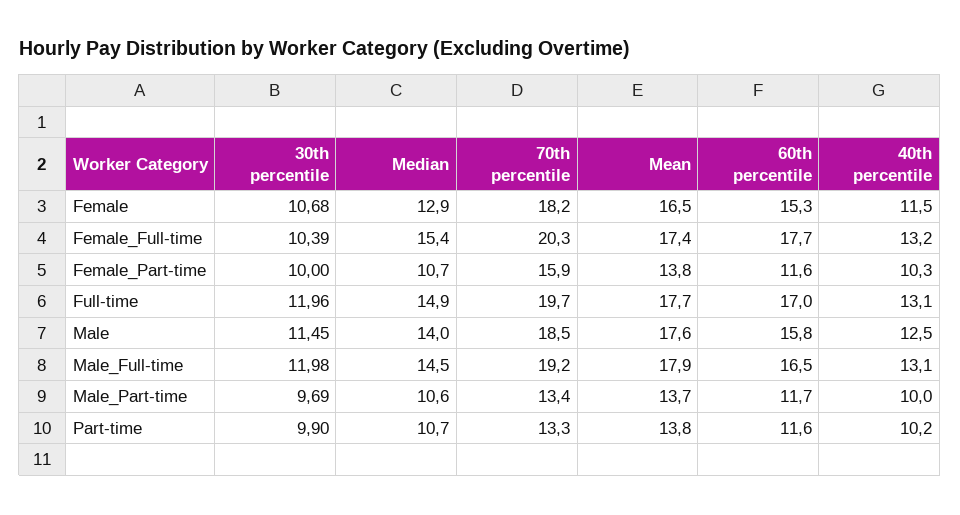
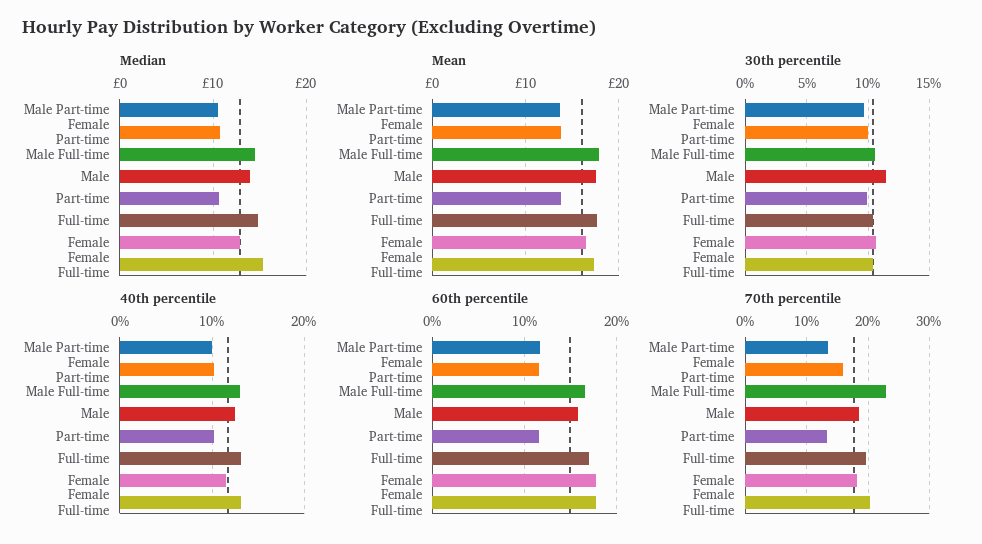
  {
    "30th percentile": {
      "Female": 10.68,
      "Female_Full-time": 10.39,
      "Female_Part-time": 10,
-     "Full-time": 11.96,
+     "Full-time": 10.5,
      "Male": 11.45,
-     "Male_Full-time": 11.98,
+     "Male_Full-time": 10.5,
      "Male_Part-time": 9.69,
      "Part-time": 9.9
    },
    "Median": {
      "Female": 12.9,
      "Female_Full-time": 15.4,
      "Female_Part-time": 10.7,
      "Full-time": 14.9,
      "Male": 14,
      "Male_Full-time": 14.5,
      "Male_Part-time": 10.6,
      "Part-time": 10.7
    },
    "70th percentile": {
      "Female": 18.2,
      "Female_Full-time": 20.3,
      "Female_Part-time": 15.9,
      "Full-time": 19.7,
      "Male": 18.5,
-     "Male_Full-time": 19.2,
+     "Male_Full-time": 23,
      "Male_Part-time": 13.4,
      "Part-time": 13.3
    },
    "Mean": {
      "Female": 16.5,
      "Female_Full-time": 17.4,
      "Female_Part-time": 13.8,
      "Full-time": 17.7,
      "Male": 17.6,
      "Male_Full-time": 17.9,
      "Male_Part-time": 13.7,
      "Part-time": 13.8
    },
    "60th percentile": {
-     "Female": 15.3,
+     "Female": 18,
      "Female_Full-time": 17.7,
      "Female_Part-time": 11.6,
      "Full-time": 17,
      "Male": 15.8,
      "Male_Full-time": 16.5,
      "Male_Part-time": 11.7,
      "Part-time": 11.6
    },
    "40th percentile": {
      "Female": 11.5,
      "Female_Full-time": 13.2,
      "Female_Part-time": 10.3,
      "Full-time": 13.1,
      "Male": 12.5,
      "Male_Full-time": 13.1,
      "Male_Part-time": 10,
      "Part-time": 10.2
    }
  }

